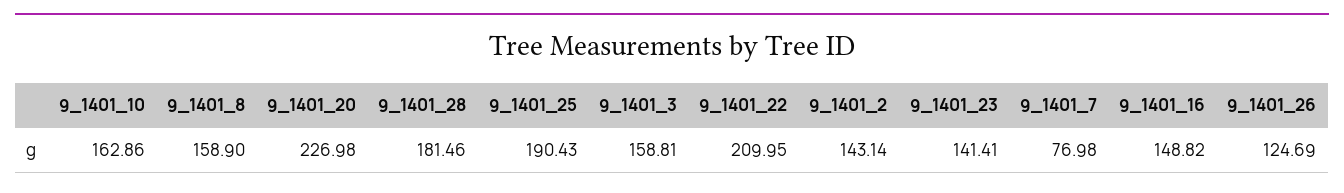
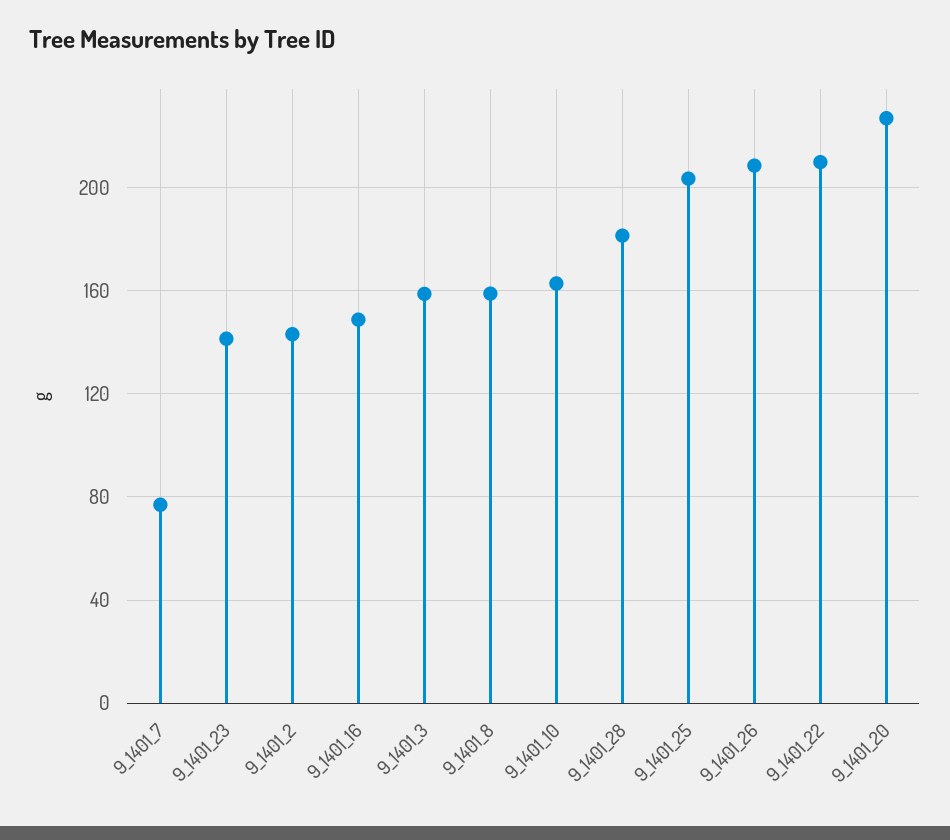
  {
    "9_1401_10": 162.86,
    "9_1401_8": 158.9,
    "9_1401_20": 226.98,
    "9_1401_28": 181.46,
-   "9_1401_25": 190.43,
+   "9_1401_25": 205,
    "9_1401_3": 158.81,
    "9_1401_22": 209.95,
    "9_1401_2": 143.14,
    "9_1401_23": 141.41,
    "9_1401_7": 76.98,
    "9_1401_16": 148.82,
-   "9_1401_26": 124.69
+   "9_1401_26": 210
  }

